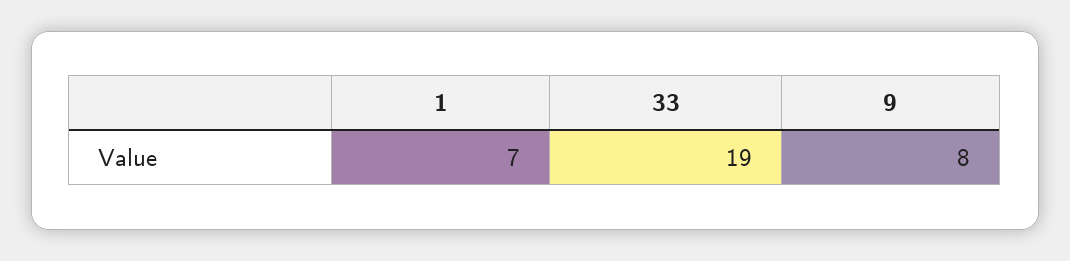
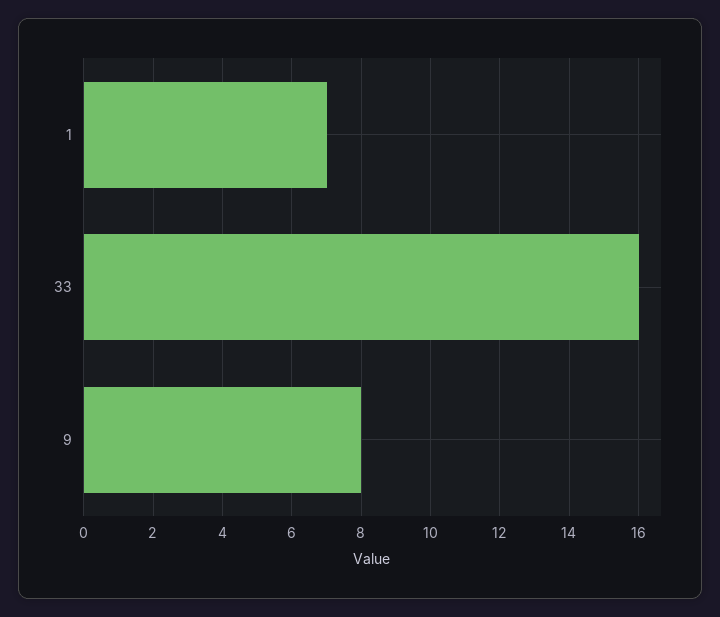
  {
    "1": 7,
-   "33": 19,
+   "33": 16,
    "9": 8
  }

